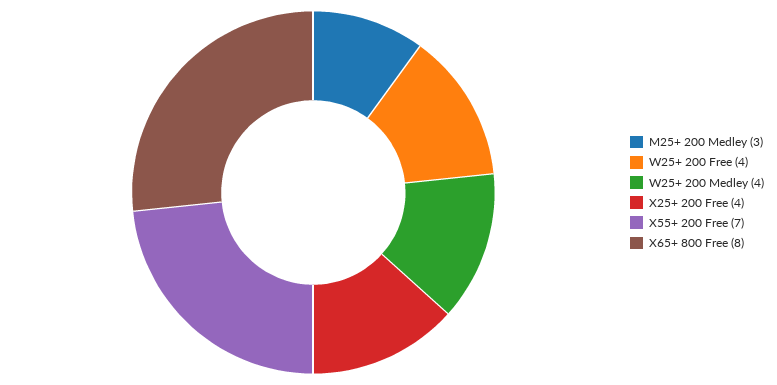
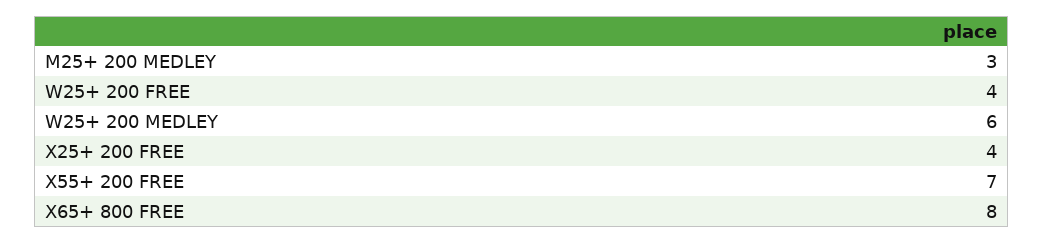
  {
    "M25+ 200 Medley": 3,
    "W25+ 200 Free": 4,
-   "W25+ 200 Medley": 4,
+   "W25+ 200 Medley": 6,
    "X25+ 200 Free": 4,
    "X55+ 200 Free": 7,
    "X65+ 800 Free": 8
  }

